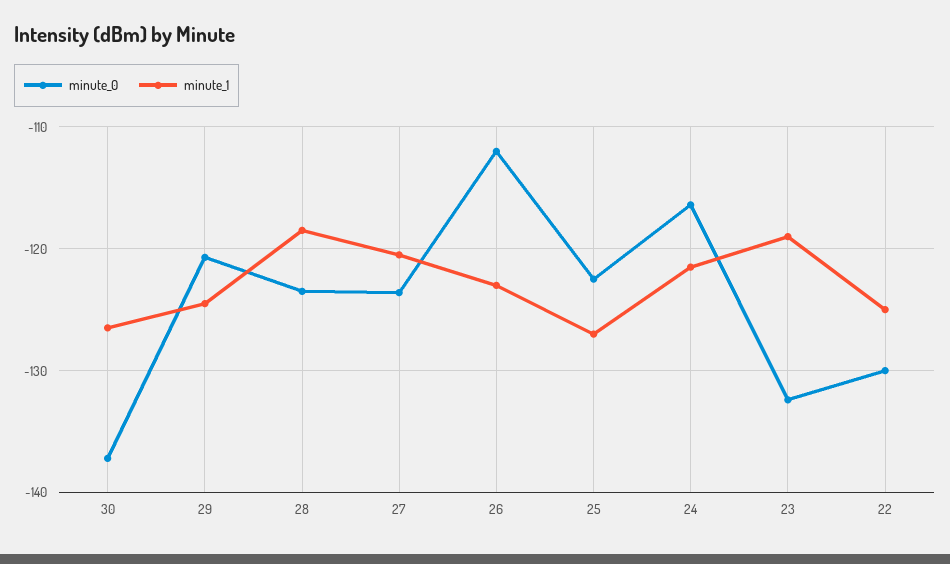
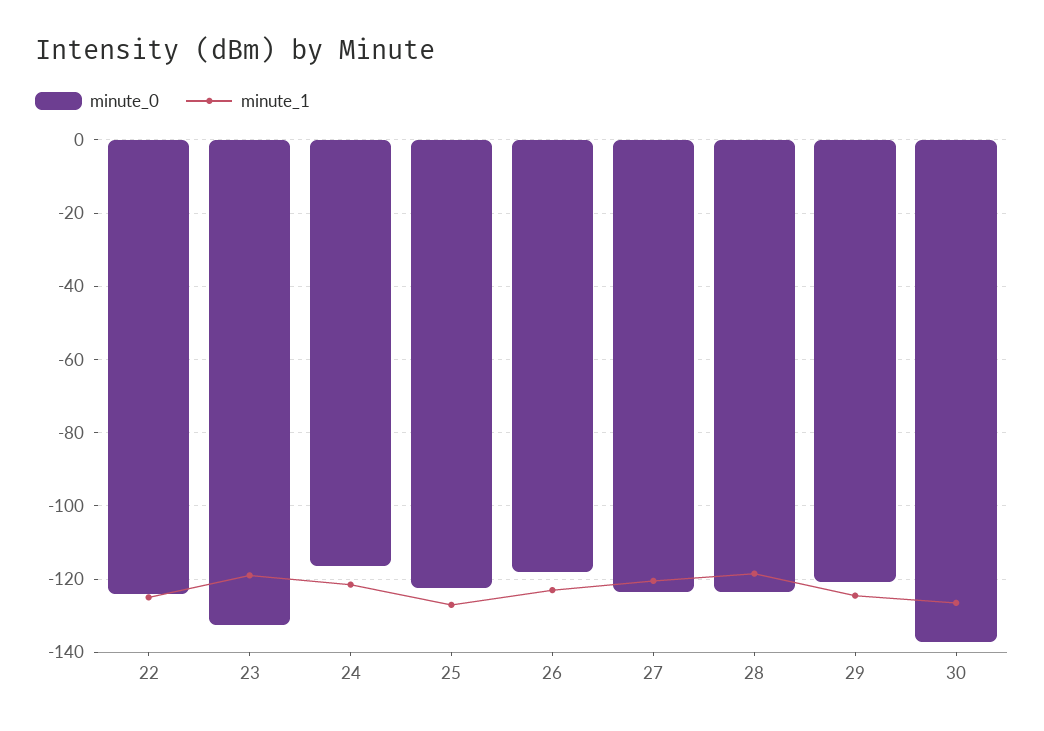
  {
    "minute_0": {
      "30": -137,
      "29": -121,
      "28": -124,
      "27": -124,
-     "26": -112,
+     "26": -118,
      "25": -123,
      "24": -116,
      "23": -132,
-     "22": -130
+     "22": -124
    },
    "minute_1": {
      "30": -127,
      "29": -125,
      "28": -119,
      "27": -121,
      "26": -123,
      "25": -127,
      "24": -122,
      "23": -119,
      "22": -125
    }
  }

